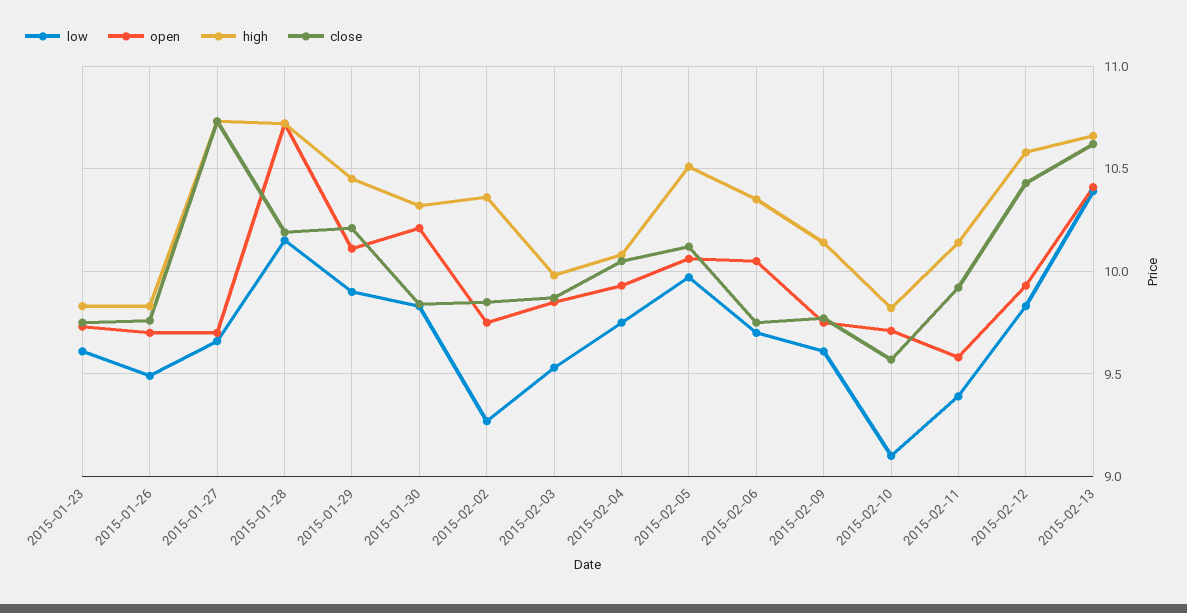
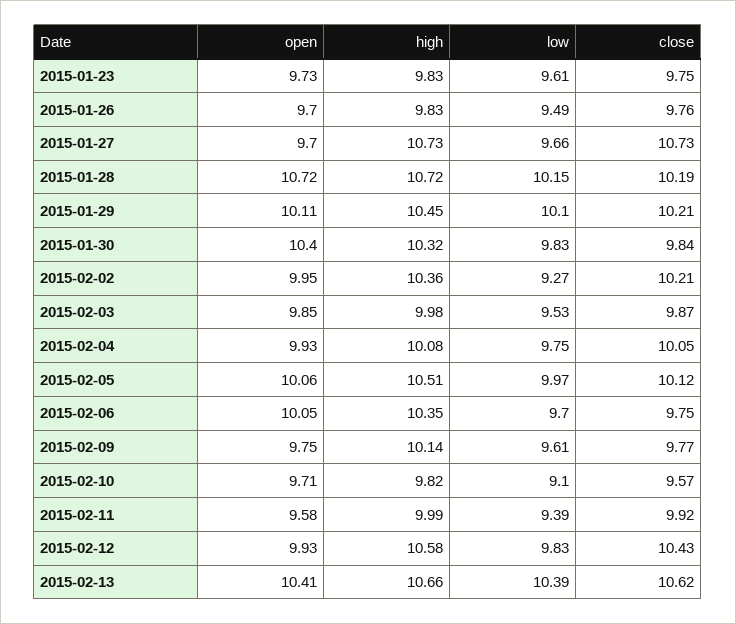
  {
    "low": {
      "2015-01-23": 9.61,
      "2015-01-26": 9.49,
      "2015-01-27": 9.66,
      "2015-01-28": 10.15,
-     "2015-01-29": 9.9,
+     "2015-01-29": 10.1,
      "2015-01-30": 9.83,
      "2015-02-02": 9.27,
      "2015-02-03": 9.53,
      "2015-02-04": 9.75,
      "2015-02-05": 9.97,
      "2015-02-06": 9.7,
      "2015-02-09": 9.61,
      "2015-02-10": 9.1,
      "2015-02-11": 9.39,
      "2015-02-12": 9.83,
      "2015-02-13": 10.39
    },
    "open": {
      "2015-01-23": 9.73,
      "2015-01-26": 9.7,
      "2015-01-27": 9.7,
      "2015-01-28": 10.72,
      "2015-01-29": 10.11,
-     "2015-01-30": 10.2,
+     "2015-01-30": 10.4,
-     "2015-02-02": 9.75,
+     "2015-02-02": 9.95,
      "2015-02-03": 9.85,
      "2015-02-04": 9.93,
      "2015-02-05": 10.06,
      "2015-02-06": 10.05,
      "2015-02-09": 9.75,
      "2015-02-10": 9.71,
      "2015-02-11": 9.58,
      "2015-02-12": 9.93,
      "2015-02-13": 10.41
    },
    "high": {
      "2015-01-23": 9.83,
      "2015-01-26": 9.83,
      "2015-01-27": 10.73,
      "2015-01-28": 10.72,
      "2015-01-29": 10.45,
      "2015-01-30": 10.32,
      "2015-02-02": 10.36,
      "2015-02-03": 9.98,
      "2015-02-04": 10.08,
      "2015-02-05": 10.51,
      "2015-02-06": 10.35,
      "2015-02-09": 10.14,
      "2015-02-10": 9.82,
-     "2015-02-11": 10.15,
+     "2015-02-11": 9.99,
      "2015-02-12": 10.58,
      "2015-02-13": 10.66
    },
    "close": {
      "2015-01-23": 9.75,
      "2015-01-26": 9.76,
      "2015-01-27": 10.73,
      "2015-01-28": 10.19,
      "2015-01-29": 10.21,
      "2015-01-30": 9.84,
-     "2015-02-02": 9.85,
+     "2015-02-02": 10.21,
      "2015-02-03": 9.87,
      "2015-02-04": 10.05,
      "2015-02-05": 10.12,
      "2015-02-06": 9.75,
      "2015-02-09": 9.77,
      "2015-02-10": 9.57,
      "2015-02-11": 9.92,
      "2015-02-12": 10.43,
      "2015-02-13": 10.62
    }
  }

